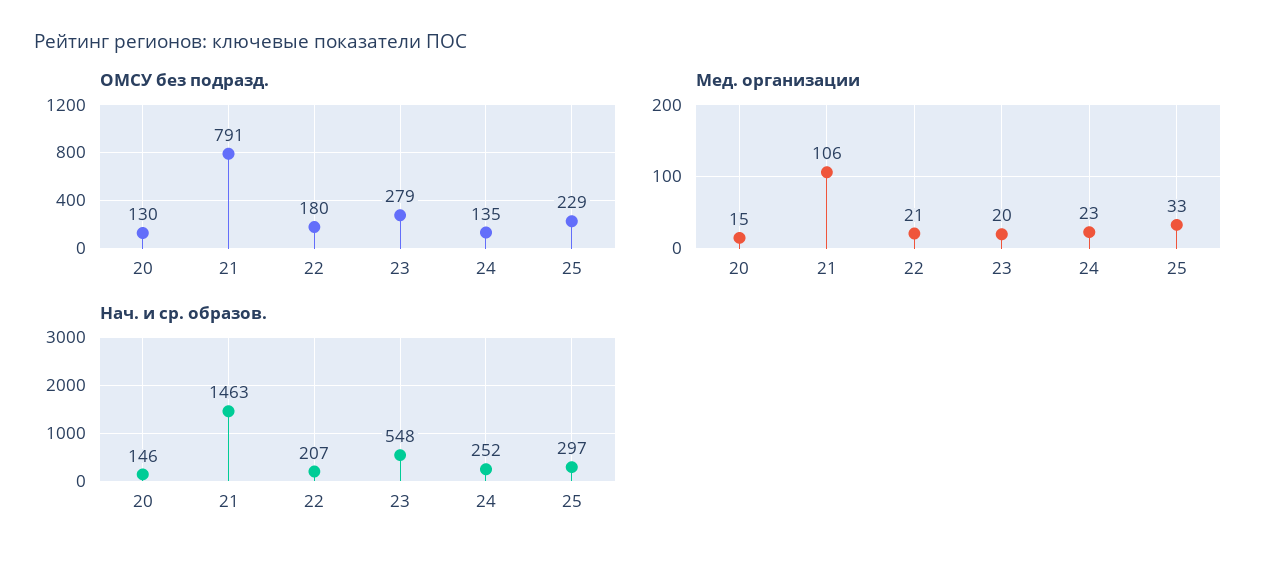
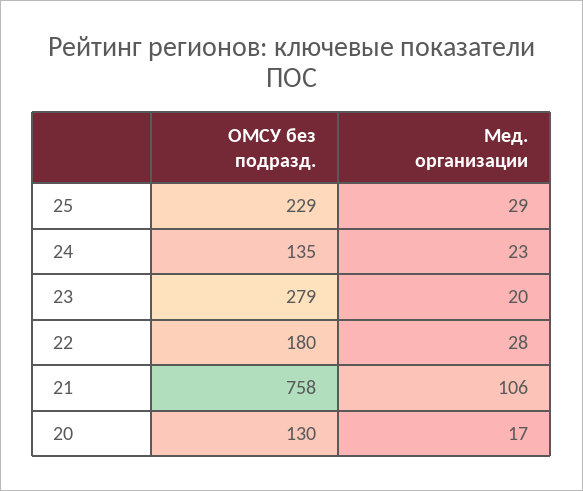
  {
    "ОМСУ без подразд.": {
      "20": 130,
-     "21": 791,
+     "21": 758,
      "22": 180,
      "23": 279,
      "24": 135,
      "25": 229
    },
    "Мед. организации": {
-     "20": 15,
+     "20": 17,
      "21": 106,
-     "22": 21,
+     "22": 28,
      "23": 20,
      "24": 23,
-     "25": 33
+     "25": 29
-   },
+   }
-   "Нач. и ср. образов.": {
-     "20": 146,
-     "21": 1463,
-     "22": 207,
-     "23": 548,
-     "24": 252,
-     "25": 297
-   }
  }

